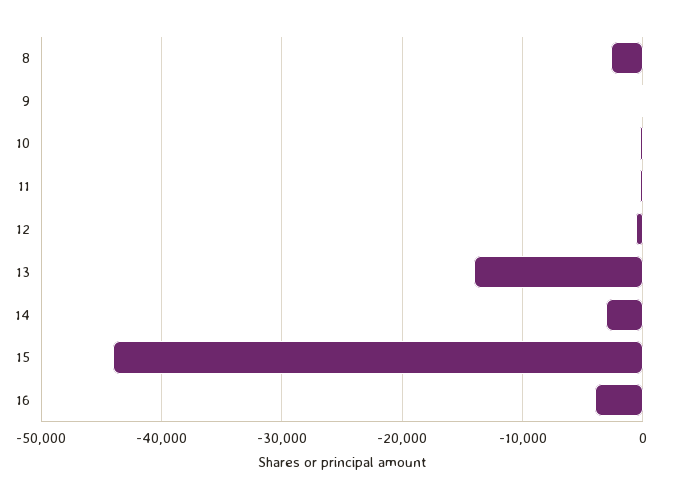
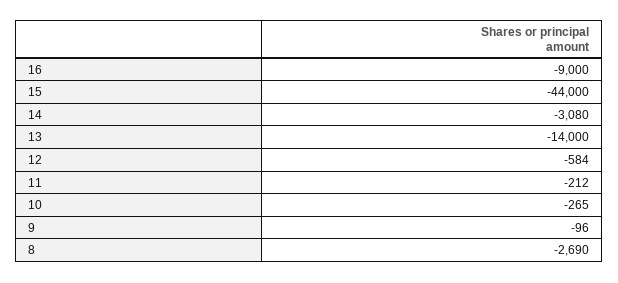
  {
    "8": -2690,
    "9": -96,
    "10": -265,
    "11": -212,
    "12": -584,
    "13": -14000,
    "14": -3080,
    "15": -44000,
-   "16": -4000
+   "16": -9000
  }

